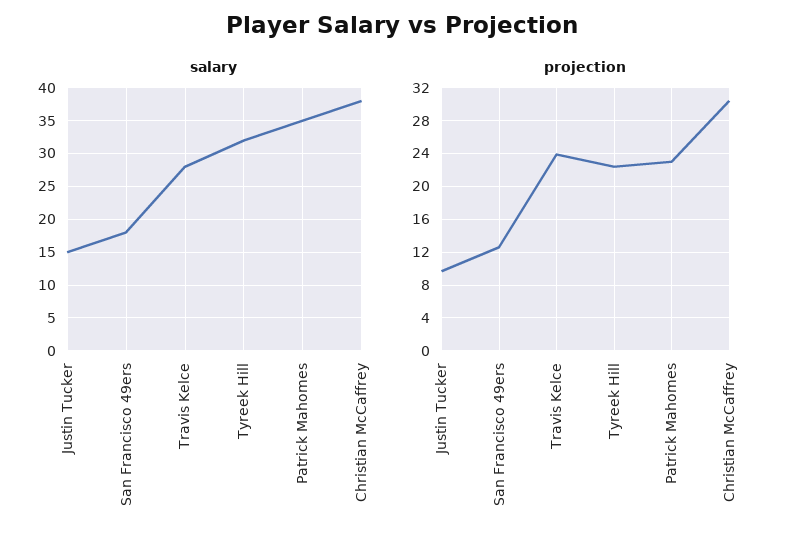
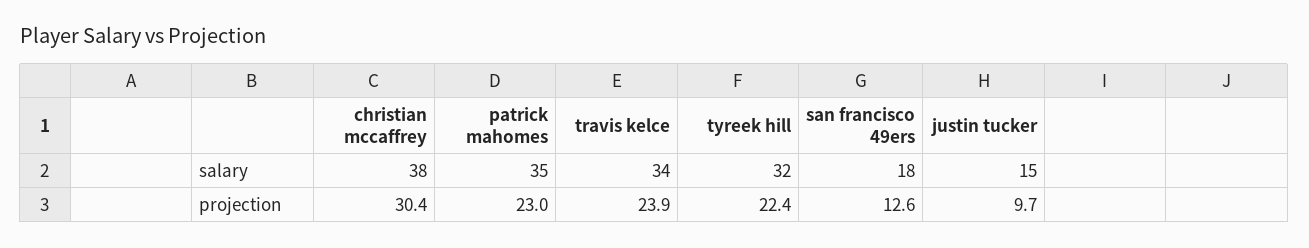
  {
    "salary": {
      "Justin Tucker": 15,
      "San Francisco 49ers": 18,
-     "Travis Kelce": 28,
+     "Travis Kelce": 34,
      "Tyreek Hill": 32,
      "Patrick Mahomes": 35,
      "Christian McCaffrey": 38
    },
    "projection": {
      "Justin Tucker": 9.7,
      "San Francisco 49ers": 12.6,
      "Travis Kelce": 23.9,
      "Tyreek Hill": 22.4,
      "Patrick Mahomes": 23,
      "Christian McCaffrey": 30.4
    }
  }

